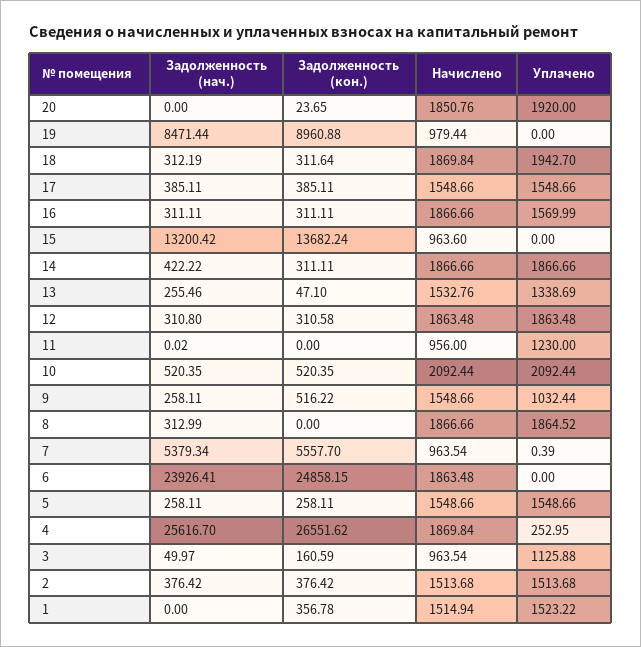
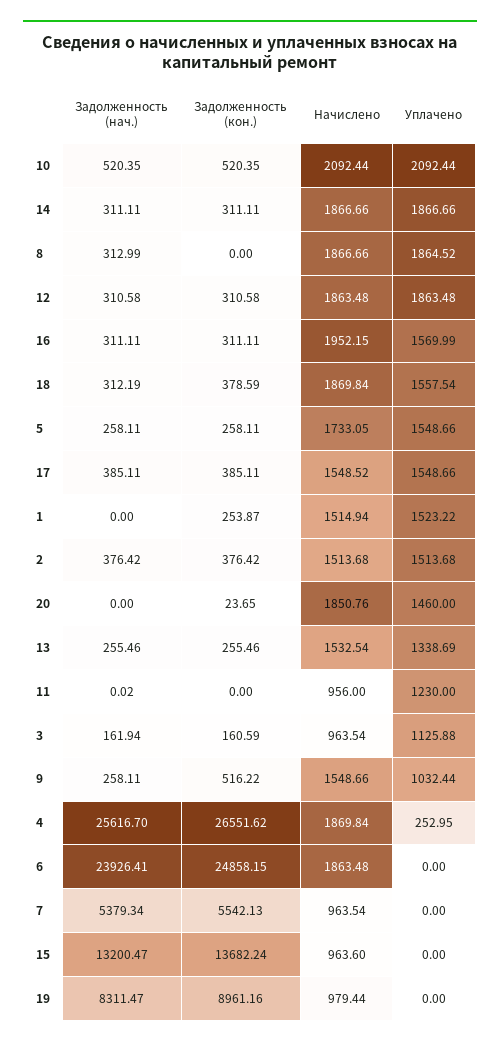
  {
    "Задолженность (нач.)": {
      "20": 0,
-     "19": 8471.44,
+     "19": 8311.47,
      "18": 312.19,
      "17": 385.11,
      "16": 311.11,
-     "15": 13200.42,
+     "15": 13200.47,
-     "14": 422.22,
+     "14": 311.11,
      "13": 255.46,
-     "12": 310.8,
+     "12": 310.58,
      "11": 0.02,
      "10": 520.35,
      "9": 258.11,
      "8": 312.99,
      "7": 5379.34,
      "6": 23926.41,
      "5": 258.11,
      "4": 25616.7,
-     "3": 49.97,
+     "3": 161.94,
      "2": 376.42,
      "1": 0
    },
    "Задолженность (кон.)": {
      "20": 23.65,
-     "19": 8960.88,
+     "19": 8961.16,
-     "18": 311.64,
+     "18": 378.59,
      "17": 385.11,
      "16": 311.11,
      "15": 13682.24,
      "14": 311.11,
-     "13": 47.1,
+     "13": 255.46,
      "12": 310.58,
      "11": 0,
      "10": 520.35,
      "9": 516.22,
      "8": 0,
-     "7": 5557.7,
+     "7": 5542.13,
      "6": 24858.15,
      "5": 258.11,
      "4": 26551.62,
      "3": 160.59,
      "2": 376.42,
-     "1": 356.78
+     "1": 253.87
    },
    "Начислено": {
      "20": 1850.76,
      "19": 979.44,
      "18": 1869.84,
-     "17": 1548.66,
+     "17": 1548.52,
-     "16": 1866.66,
+     "16": 1952.15,
      "15": 963.6,
      "14": 1866.66,
-     "13": 1532.76,
+     "13": 1532.54,
      "12": 1863.48,
      "11": 956,
      "10": 2092.44,
      "9": 1548.66,
      "8": 1866.66,
      "7": 963.54,
      "6": 1863.48,
-     "5": 1548.66,
+     "5": 1733.05,
      "4": 1869.84,
      "3": 963.54,
      "2": 1513.68,
      "1": 1514.94
    },
    "Уплачено": {
-     "20": 1920,
+     "20": 1460,
      "19": 0,
-     "18": 1942.7,
+     "18": 1557.54,
      "17": 1548.66,
      "16": 1569.99,
      "15": 0,
      "14": 1866.66,
      "13": 1338.69,
      "12": 1863.48,
      "11": 1230,
      "10": 2092.44,
      "9": 1032.44,
      "8": 1864.52,
-     "7": 0.39,
+     "7": 0,
      "6": 0,
      "5": 1548.66,
      "4": 252.95,
      "3": 1125.88,
      "2": 1513.68,
      "1": 1523.22
    }
  }

